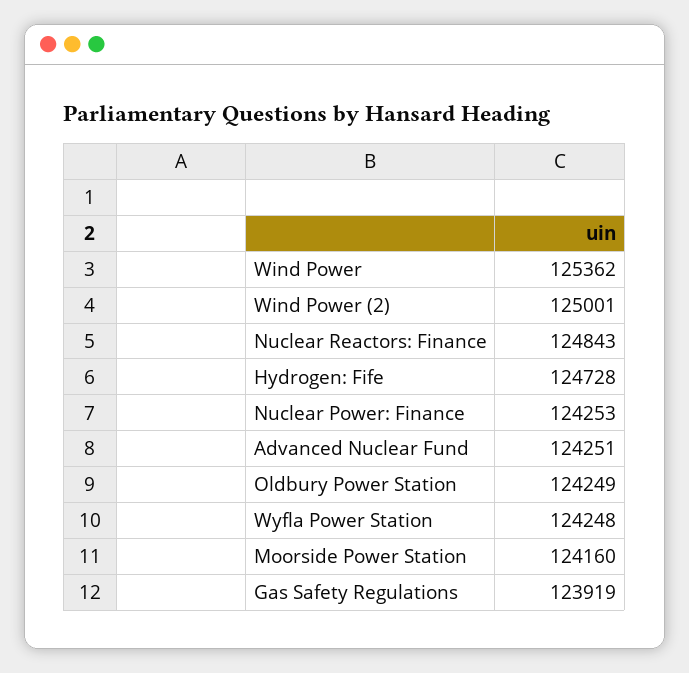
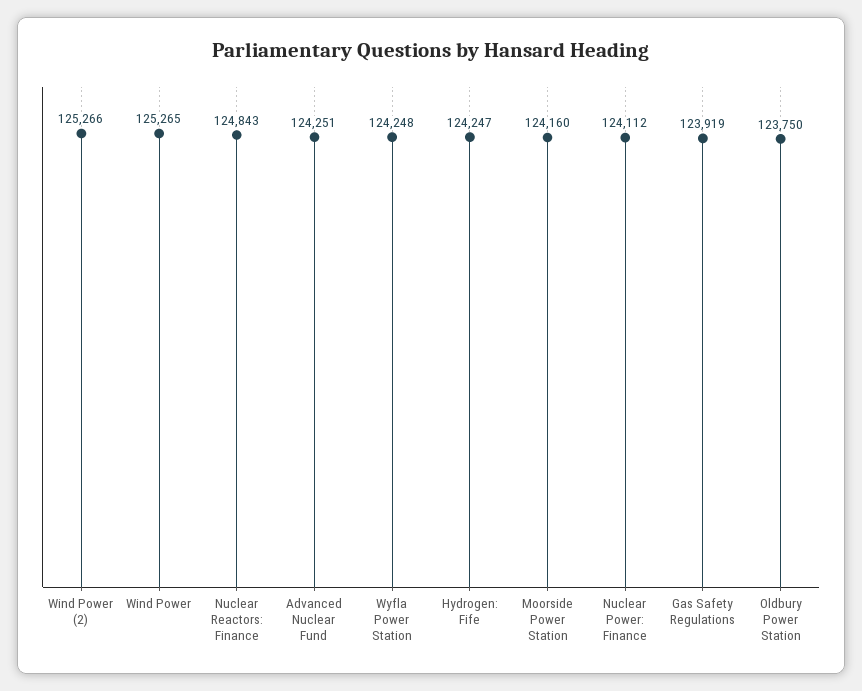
  {
-   "Wind Power": 125362,
+   "Wind Power": 125265,
-   "Wind Power (2)": 125001,
+   "Wind Power (2)": 125266,
    "Nuclear Reactors: Finance": 124843,
-   "Hydrogen: Fife": 124728,
+   "Hydrogen: Fife": 124247,
-   "Nuclear Power: Finance": 124253,
+   "Nuclear Power: Finance": 124112,
    "Advanced Nuclear Fund": 124251,
-   "Oldbury Power Station": 124249,
+   "Oldbury Power Station": 123750,
    "Wyfla Power Station": 124248,
    "Moorside Power Station": 124160,
    "Gas Safety Regulations": 123919
  }

